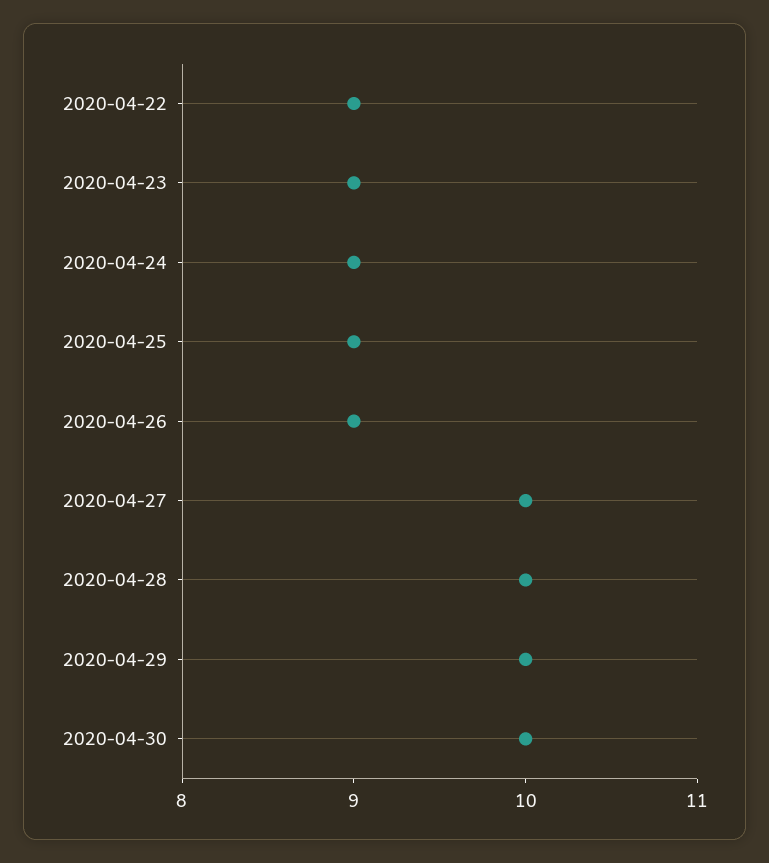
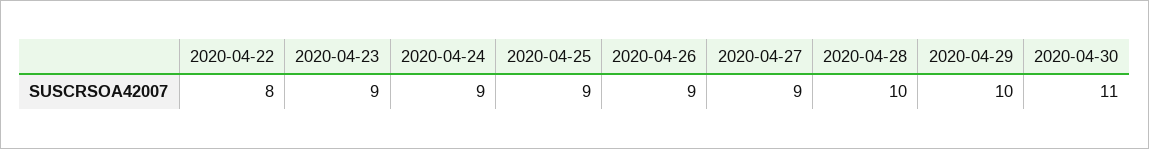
  {
-   "2020-04-22": 9,
+   "2020-04-22": 8,
    "2020-04-23": 9,
    "2020-04-24": 9,
    "2020-04-25": 9,
    "2020-04-26": 9,
-   "2020-04-27": 10,
+   "2020-04-27": 9,
    "2020-04-28": 10,
    "2020-04-29": 10,
-   "2020-04-30": 10
+   "2020-04-30": 11
  }

